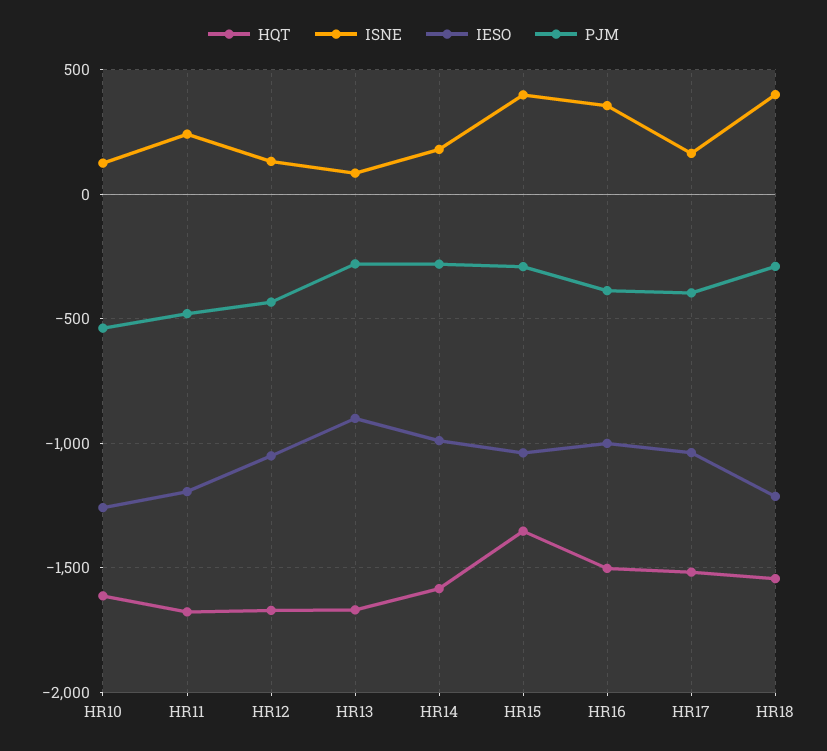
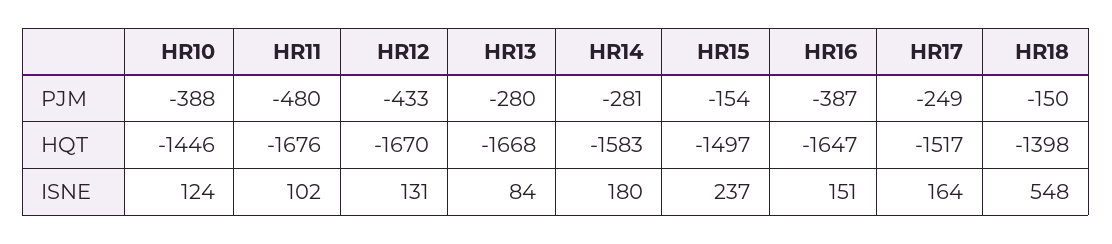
  {
    "HQT": {
-     "HR10": -1600,
+     "HR10": -1446,
      "HR11": -1676,
      "HR12": -1670,
      "HR13": -1668,
      "HR14": -1583,
-     "HR15": -1350,
+     "HR15": -1497,
-     "HR16": -1500,
+     "HR16": -1647,
      "HR17": -1517,
-     "HR18": -1550
+     "HR18": -1398
    },
    "ISNE": {
      "HR10": 124,
-     "HR11": 250,
+     "HR11": 102,
      "HR12": 131,
      "HR13": 84,
      "HR14": 180,
-     "HR15": 400,
+     "HR15": 237,
-     "HR16": 350,
+     "HR16": 151,
      "HR17": 164,
-     "HR18": 400
+     "HR18": 548
    },
-   "IESO": {
-     "HR10": -1250,
-     "HR11": -1200,
-     "HR12": -1050,
-     "HR13": -900,
-     "HR14": -1000,
-     "HR15": -1050,
-     "HR16": -1000,
-     "HR17": -1050,
-     "HR18": -1200
-   },
    "PJM": {
-     "HR10": -550,
+     "HR10": -388,
      "HR11": -480,
      "HR12": -433,
      "HR13": -280,
      "HR14": -281,
-     "HR15": -300,
+     "HR15": -154,
      "HR16": -387,
-     "HR17": -400,
+     "HR17": -249,
-     "HR18": -300
+     "HR18": -150
    }
  }

